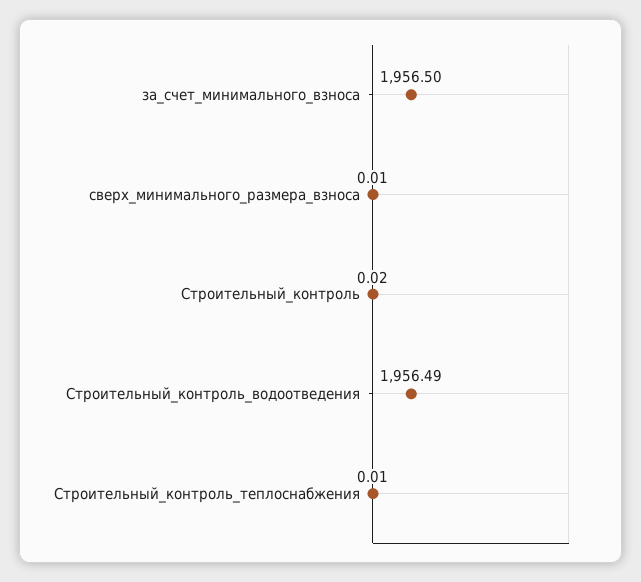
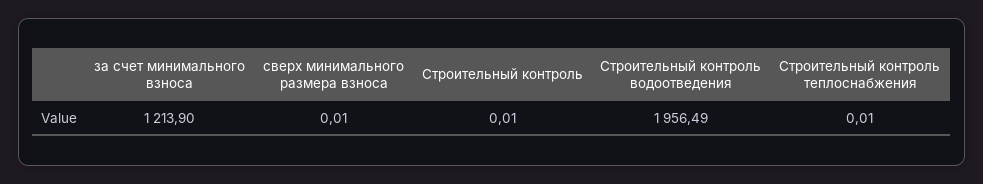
  {
-   "за_счет_минимального_взноса": 1956.5,
+   "за_счет_минимального_взноса": 1213.9,
    "сверх_минимального_размера_взноса": 0.01,
-   "Строительный_контроль": 0.02,
+   "Строительный_контроль": 0.01,
    "Строительный_контроль_водоотведения": 1956.49,
    "Строительный_контроль_теплоснабжения": 0.01
  }

